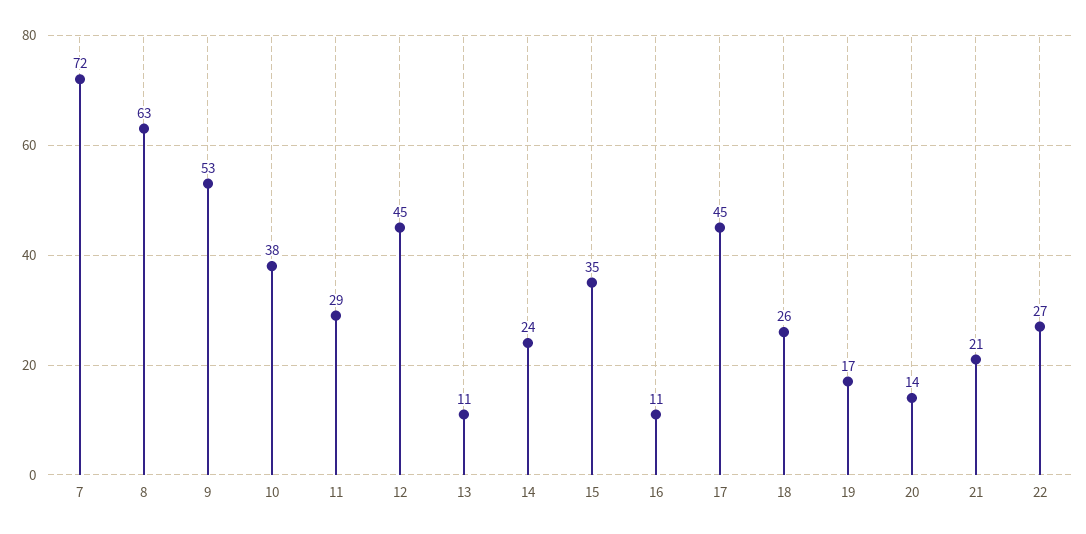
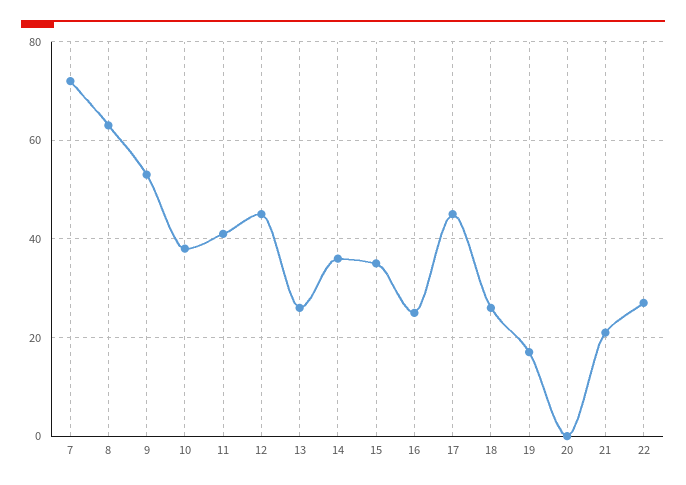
  {
    "7": 72,
    "8": 63,
    "9": 53,
    "10": 38,
-   "11": 29,
+   "11": 40,
    "12": 45,
-   "13": 11,
+   "13": 25,
-   "14": 24,
+   "14": 35,
    "15": 35,
-   "16": 11,
+   "16": 25,
    "17": 45,
    "18": 26,
    "19": 17,
-   "20": 14,
+   "20": 0,
    "21": 21,
    "22": 27
  }

